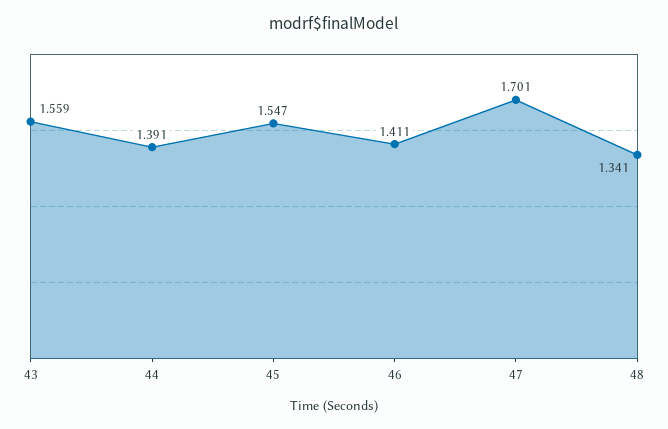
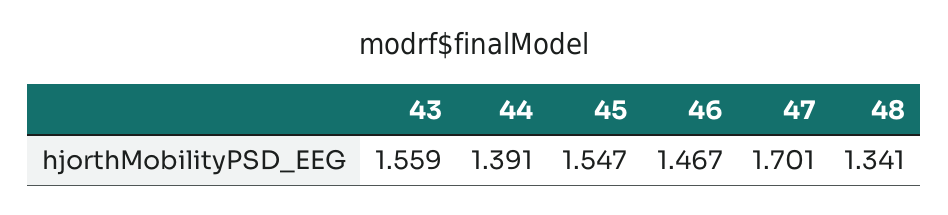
  {
    "43": 1.559,
    "44": 1.391,
    "45": 1.547,
-   "46": 1.411,
+   "46": 1.467,
    "47": 1.701,
    "48": 1.341
  }

